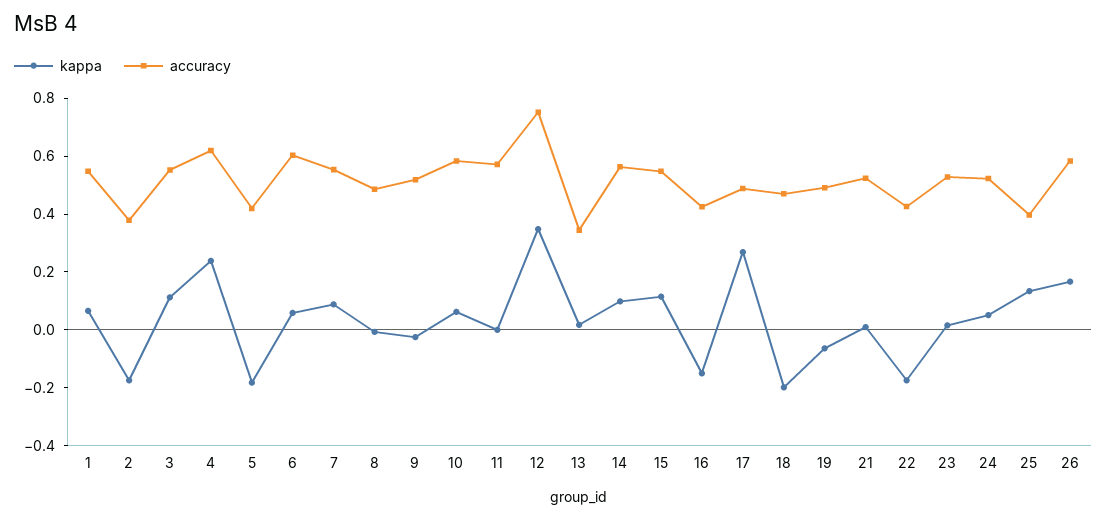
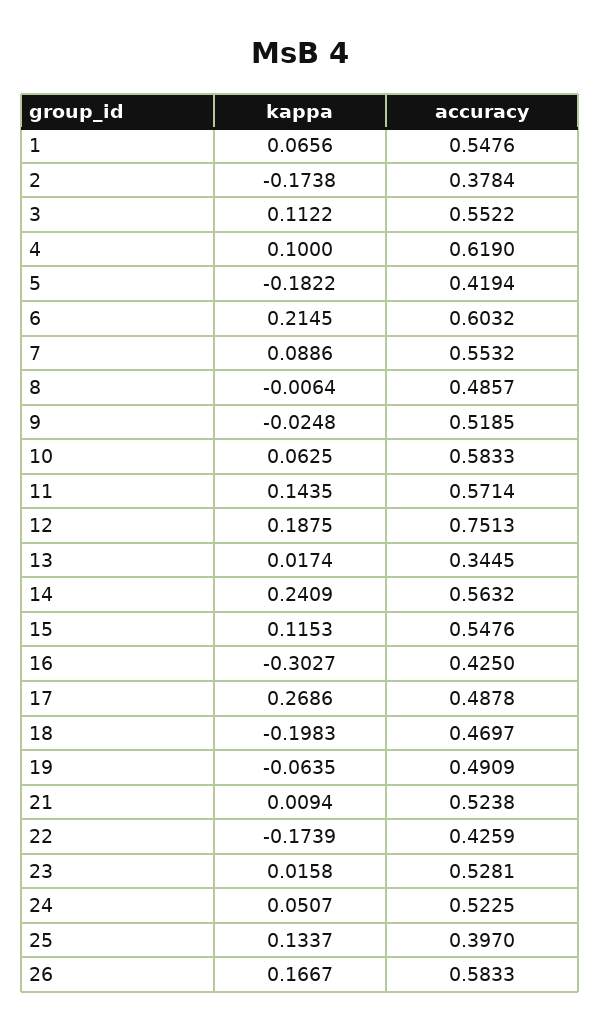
  {
    "kappa": {
      "1": 0.0656,
      "2": -0.1738,
      "3": 0.1122,
-     "4": 0.25,
+     "4": 0.1,
      "5": -0.1822,
-     "6": 0.05,
+     "6": 0.2145,
      "7": 0.0886,
      "8": -0.0064,
      "9": -0.0248,
      "10": 0.0625,
-     "11": 0,
+     "11": 0.1435,
-     "12": 0.35,
+     "12": 0.1875,
      "13": 0.0174,
-     "14": 0.1,
+     "14": 0.2409,
      "15": 0.1153,
-     "16": -0.15,
+     "16": -0.3027,
      "17": 0.2686,
      "18": -0.1983,
      "19": -0.0635,
      "21": 0.0094,
      "22": -0.1739,
      "23": 0.0158,
      "24": 0.0507,
      "25": 0.1337,
      "26": 0.1667
    },
    "accuracy": {
      "1": 0.5476,
      "2": 0.3784,
      "3": 0.5522,
      "4": 0.619,
      "5": 0.4194,
      "6": 0.6032,
      "7": 0.5532,
      "8": 0.4857,
      "9": 0.5185,
      "10": 0.5833,
      "11": 0.5714,
      "12": 0.7513,
      "13": 0.3445,
      "14": 0.5632,
      "15": 0.5476,
      "16": 0.425,
      "17": 0.4878,
      "18": 0.4697,
      "19": 0.4909,
      "21": 0.5238,
      "22": 0.4259,
      "23": 0.5281,
      "24": 0.5225,
      "25": 0.397,
      "26": 0.5833
    }
  }

